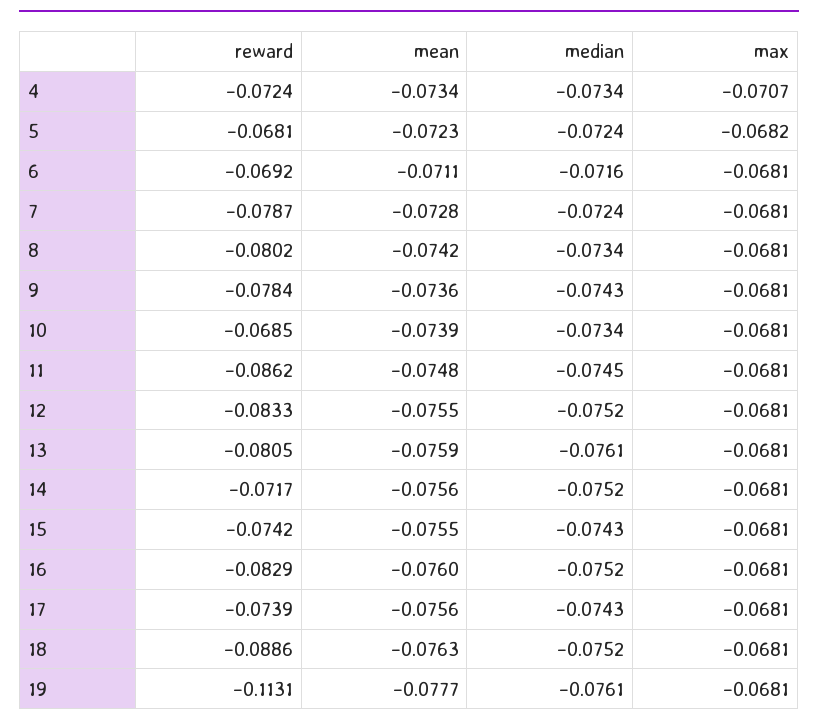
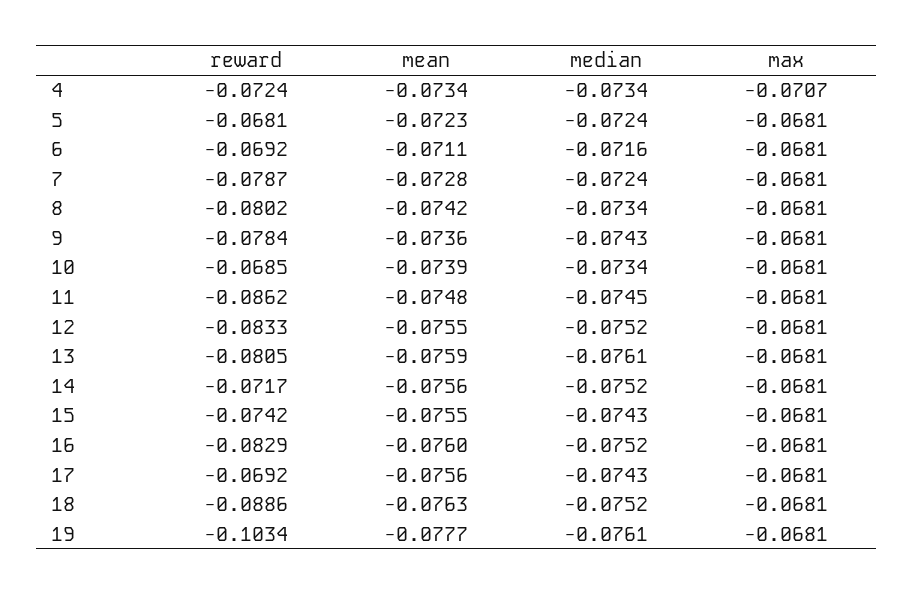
  {
    "reward": {
      "4": -0.0724,
      "5": -0.0681,
      "6": -0.0692,
      "7": -0.0787,
      "8": -0.0802,
      "9": -0.0784,
      "10": -0.0685,
      "11": -0.0862,
      "12": -0.0833,
      "13": -0.0805,
      "14": -0.0717,
      "15": -0.0742,
      "16": -0.0829,
-     "17": -0.0739,
+     "17": -0.0692,
      "18": -0.0886,
-     "19": -0.1131
+     "19": -0.1034
    },
    "mean": {
      "4": -0.0734,
      "5": -0.0723,
      "6": -0.0711,
      "7": -0.0728,
      "8": -0.0742,
      "9": -0.0736,
      "10": -0.0739,
      "11": -0.0748,
      "12": -0.0755,
      "13": -0.0759,
      "14": -0.0756,
      "15": -0.0755,
      "16": -0.076,
      "17": -0.0756,
      "18": -0.0763,
      "19": -0.0777
    },
    "median": {
      "4": -0.0734,
      "5": -0.0724,
      "6": -0.0716,
      "7": -0.0724,
      "8": -0.0734,
      "9": -0.0743,
      "10": -0.0734,
      "11": -0.0745,
      "12": -0.0752,
      "13": -0.0761,
      "14": -0.0752,
      "15": -0.0743,
      "16": -0.0752,
      "17": -0.0743,
      "18": -0.0752,
      "19": -0.0761
    },
    "max": {
      "4": -0.0707,
-     "5": -0.0682,
+     "5": -0.0681,
      "6": -0.0681,
      "7": -0.0681,
      "8": -0.0681,
      "9": -0.0681,
      "10": -0.0681,
      "11": -0.0681,
      "12": -0.0681,
      "13": -0.0681,
      "14": -0.0681,
      "15": -0.0681,
      "16": -0.0681,
      "17": -0.0681,
      "18": -0.0681,
      "19": -0.0681
    }
  }

